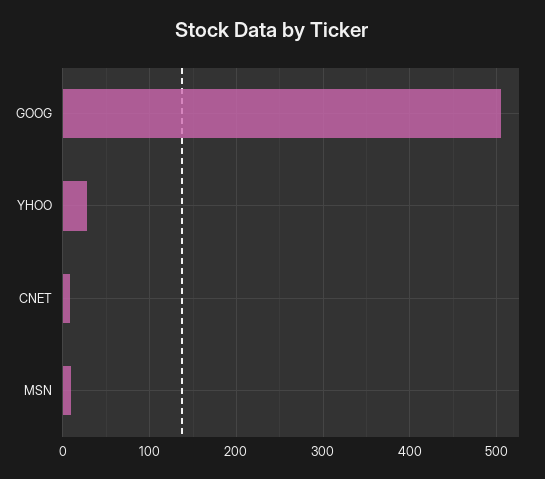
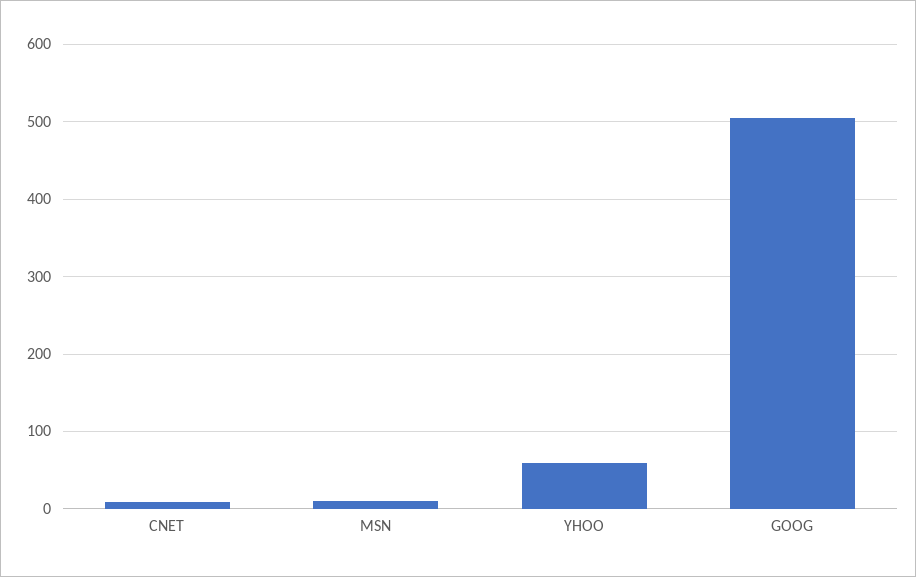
  {
    "GOOG": 510,
-   "YHOO": 30,
+   "YHOO": 60,
    "CNET": 10,
    "MSN": 10
  }

